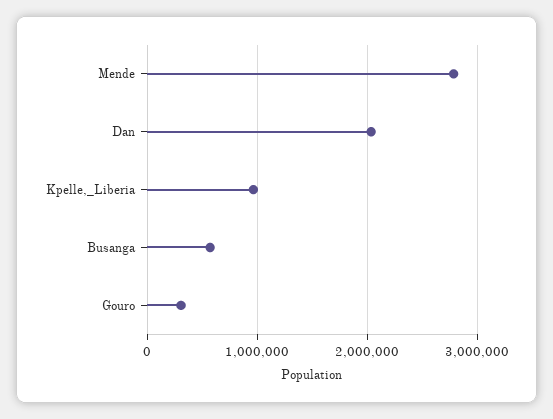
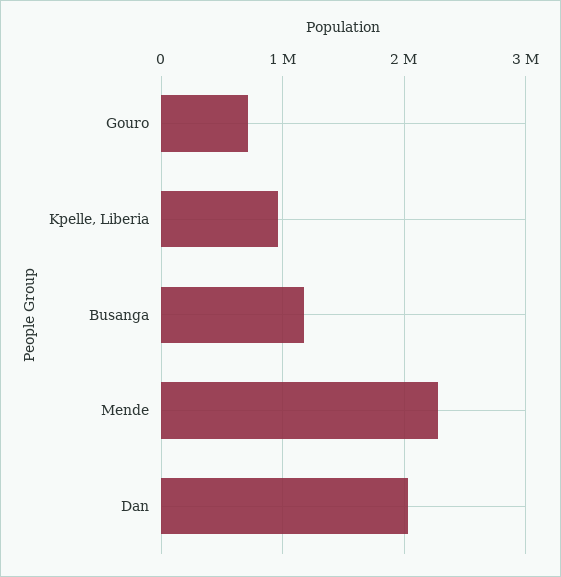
  {
-   "Mende": 2800000,
+   "Mende": 2300000,
    "Dan": 2000000,
    "Kpelle,_Liberia": 1000000,
-   "Busanga": 600000,
+   "Busanga": 1200000,
-   "Gouro": 300000
+   "Gouro": 700000
  }

